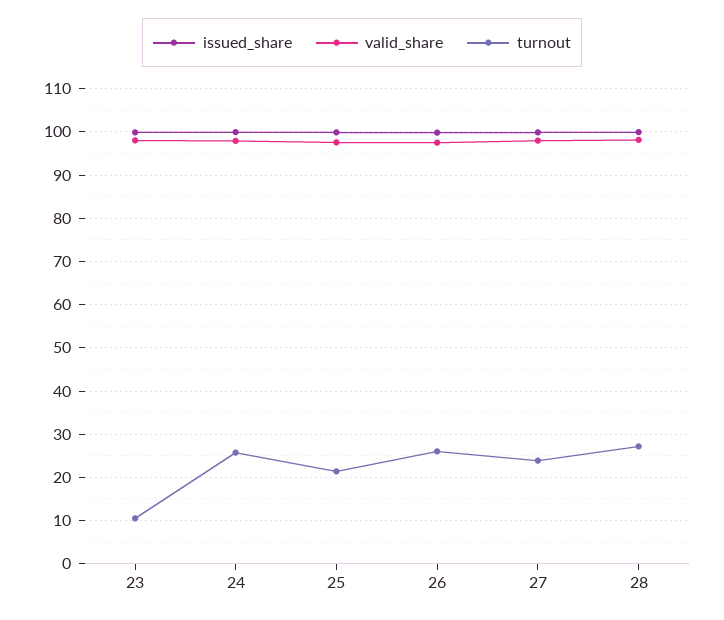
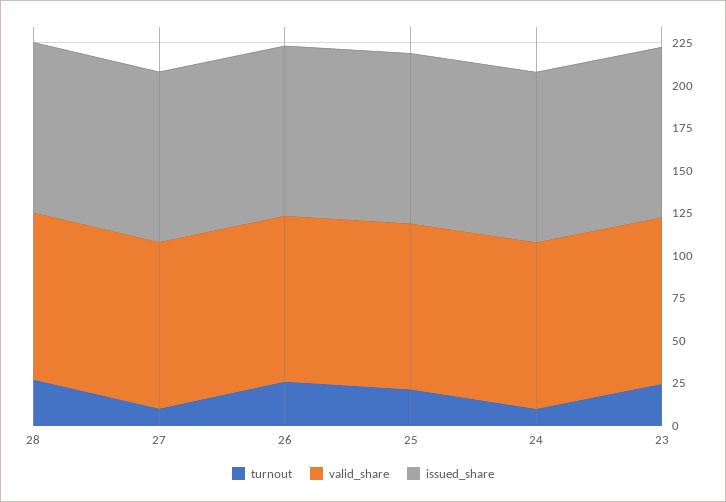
  {
    "issued_share": {
      "23": 100,
      "24": 100,
      "25": 100,
      "26": 100,
      "27": 100,
      "28": 100
    },
    "valid_share": {
      "23": 98,
      "24": 98,
      "25": 98,
      "26": 98,
      "27": 98,
      "28": 98
    },
    "turnout": {
-     "23": 10,
+     "23": 25,
-     "24": 26,
+     "24": 10,
      "25": 22,
      "26": 26,
-     "27": 24,
+     "27": 10,
      "28": 28
    }
  }

